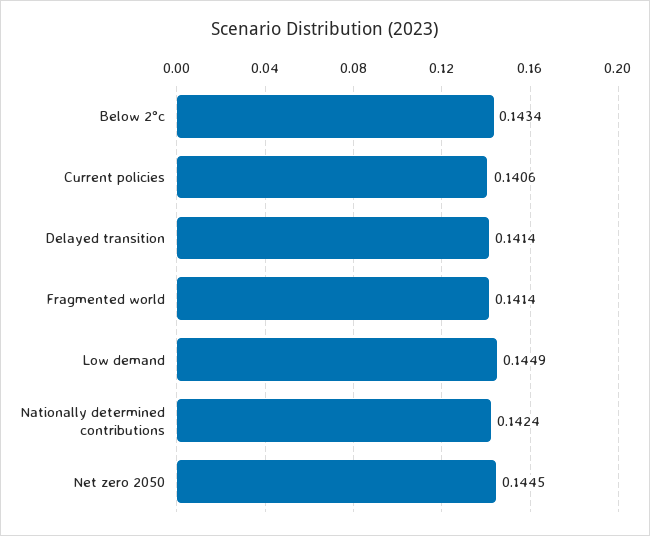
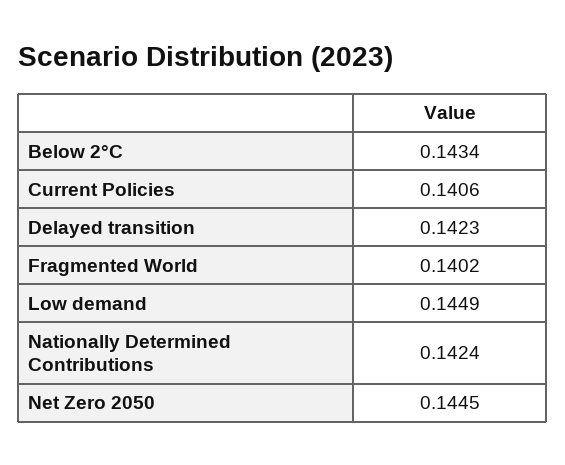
  {
    "Below 2°c": 0.1434,
    "Current policies": 0.1406,
-   "Delayed transition": 0.1414,
+   "Delayed transition": 0.1423,
-   "Fragmented world": 0.1414,
+   "Fragmented world": 0.1402,
    "Low demand": 0.1449,
    "Nationally determined contributions": 0.1424,
    "Net zero 2050": 0.1445
  }

